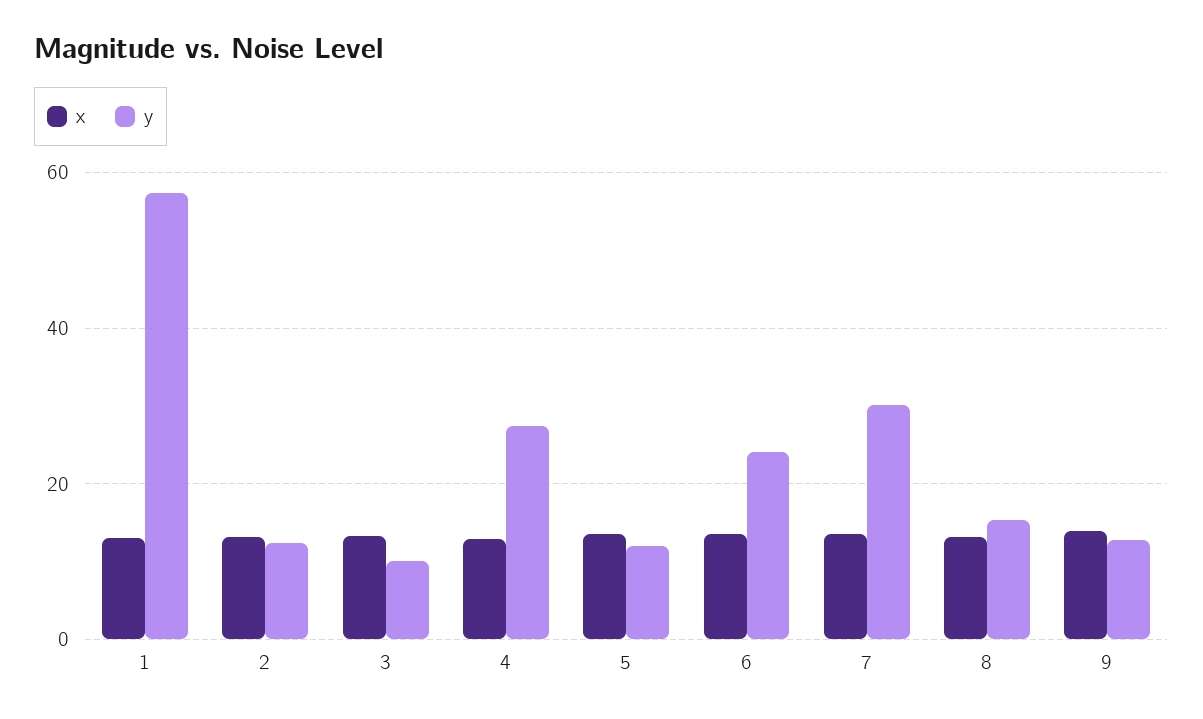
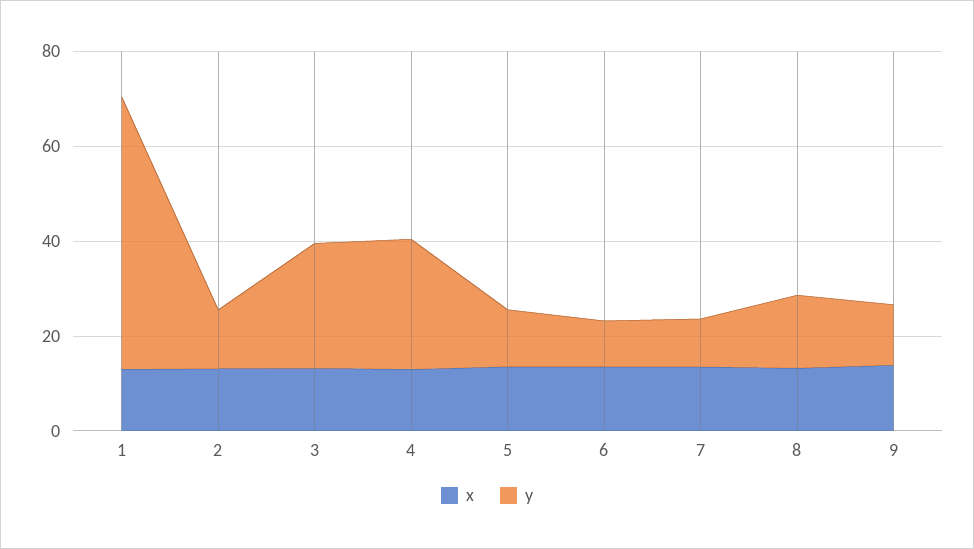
  {
    "x": {
      "1": 12,
      "2": 14,
      "3": 14,
      "4": 12,
      "5": 14,
      "6": 14,
      "7": 14,
      "8": 14,
      "9": 14
    },
    "y": {
      "1": 58,
      "2": 12,
-     "3": 10,
+     "3": 25,
      "4": 28,
      "5": 12,
-     "6": 24,
+     "6": 10,
-     "7": 30,
+     "7": 10,
      "8": 16,
      "9": 12
    }
  }

